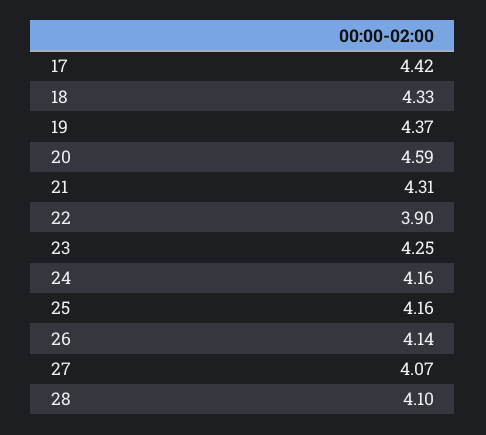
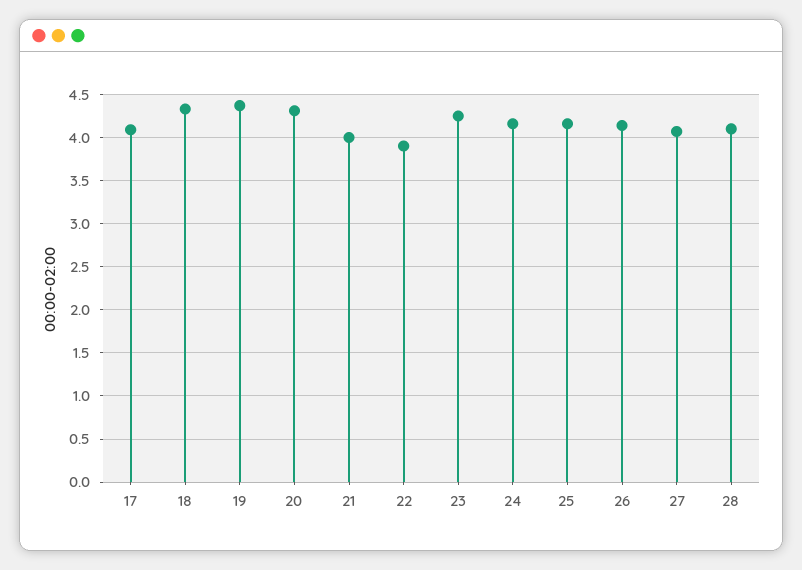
  {
-   "17": 4.42,
+   "17": 4.1,
    "18": 4.33,
    "19": 4.37,
-   "20": 4.59,
+   "20": 4.3,
-   "21": 4.31,
+   "21": 4,
    "22": 3.9,
    "23": 4.25,
    "24": 4.16,
    "25": 4.16,
    "26": 4.14,
    "27": 4.07,
    "28": 4.1
  }

